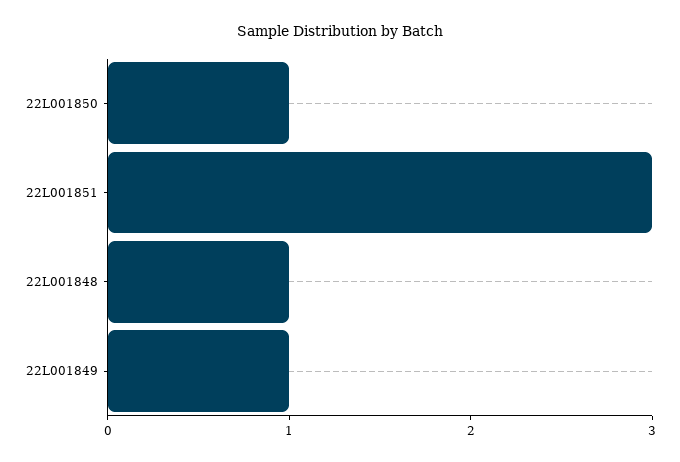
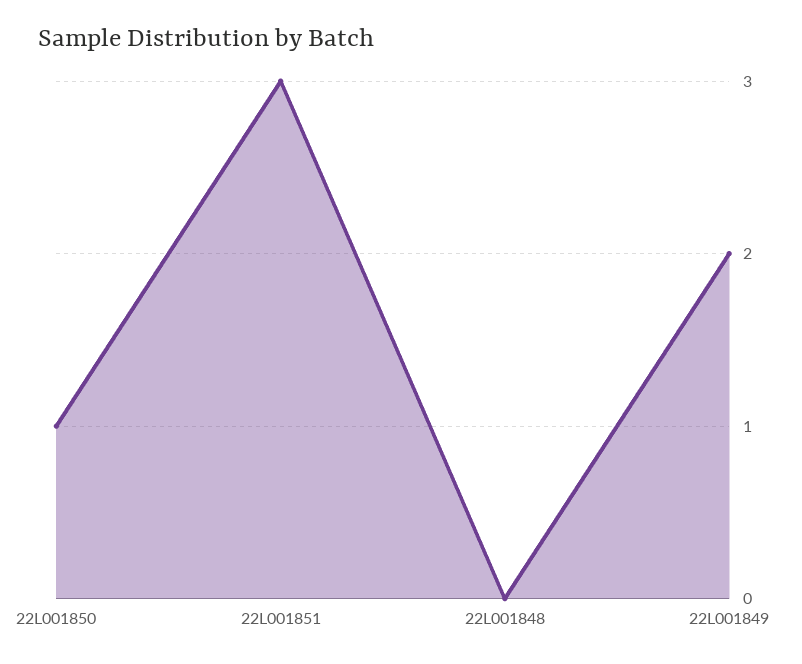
  {
    "22L001850": 1,
    "22L001851": 3,
-   "22L001848": 1,
+   "22L001848": 0,
-   "22L001849": 1
+   "22L001849": 2
  }

